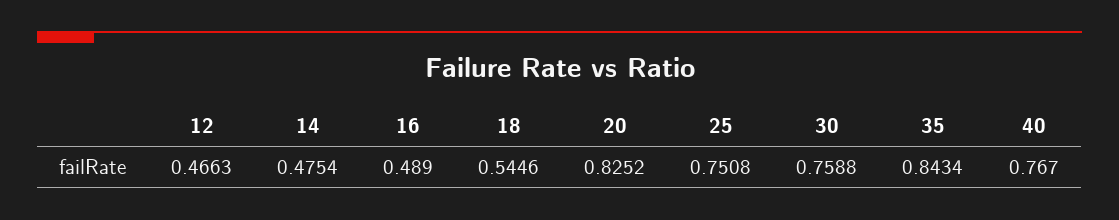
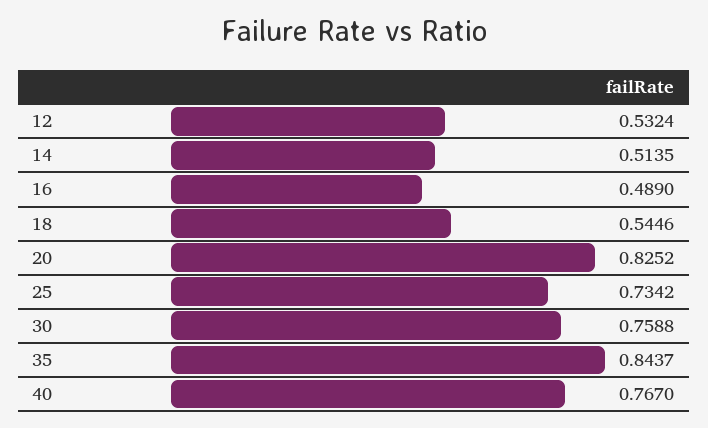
  {
-   "12": 0.4663,
+   "12": 0.5324,
-   "14": 0.4754,
+   "14": 0.5135,
    "16": 0.489,
    "18": 0.5446,
    "20": 0.8252,
-   "25": 0.7508,
+   "25": 0.7342,
    "30": 0.7588,
-   "35": 0.8434,
+   "35": 0.8437,
    "40": 0.767
  }

